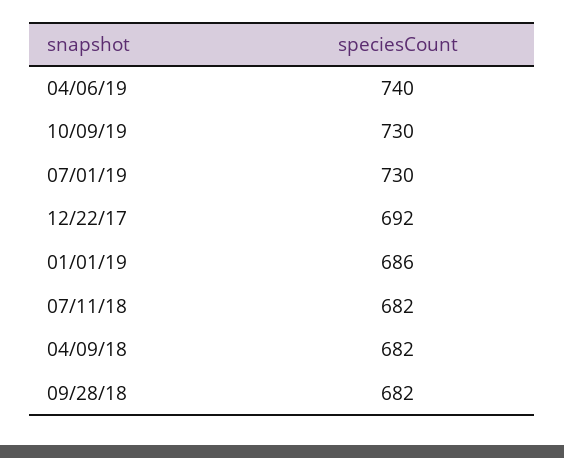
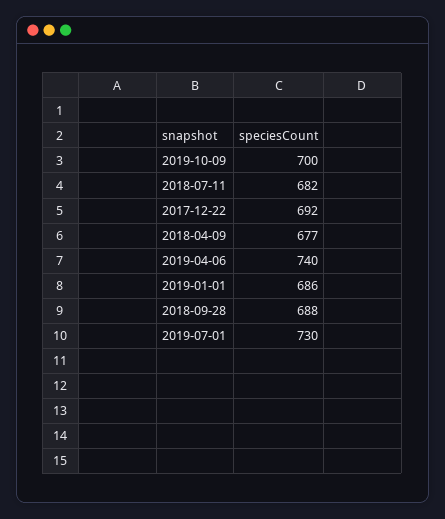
  {
    "04/06/19": 740,
-   "10/09/19": 730,
+   "10/09/19": 700,
    "07/01/19": 730,
    "12/22/17": 692,
    "01/01/19": 686,
    "07/11/18": 682,
-   "04/09/18": 682,
+   "04/09/18": 677,
-   "09/28/18": 682
+   "09/28/18": 688
  }

